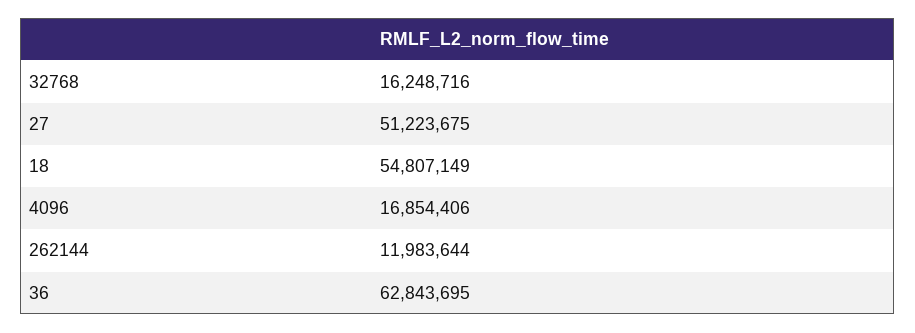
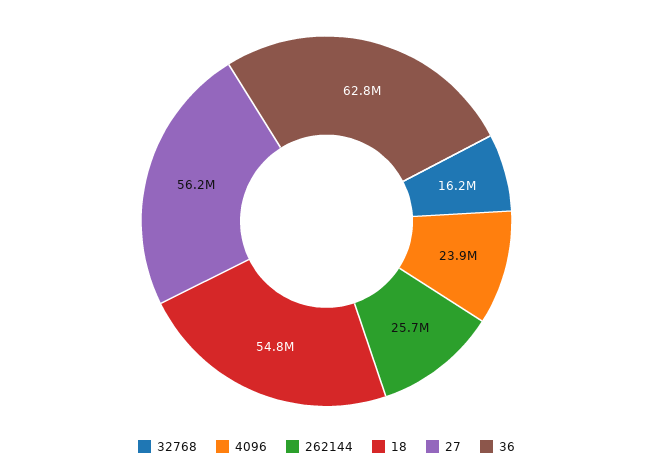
  {
    "32768": 16248716,
-   "27": 51223675,
+   "27": 56200000,
    "18": 54807149,
-   "4096": 16854406,
+   "4096": 23900000,
-   "262144": 11983644,
+   "262144": 25700000,
    "36": 62843695
  }

